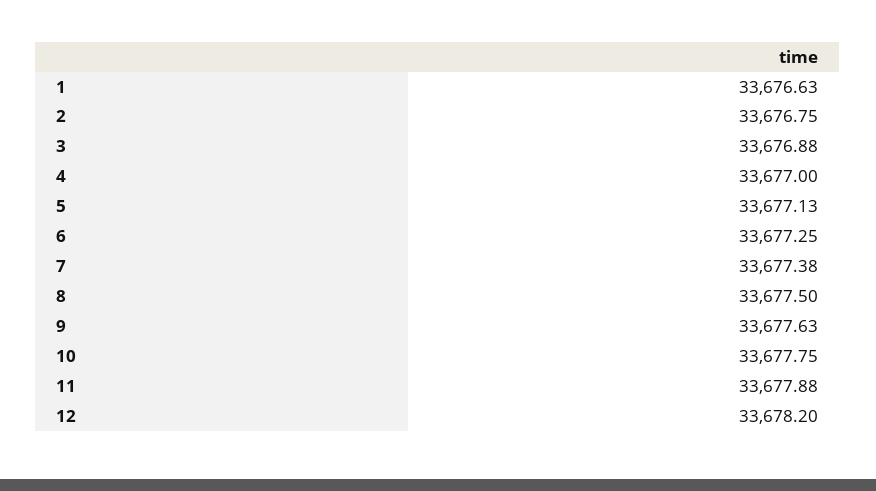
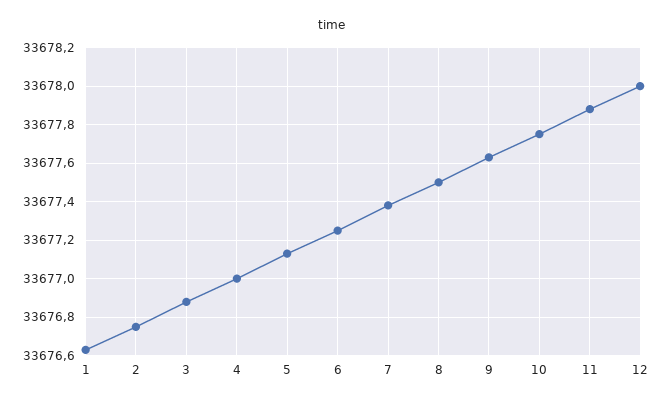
  {
    "1": 33676.63,
    "2": 33676.75,
    "3": 33676.88,
    "4": 33677,
    "5": 33677.13,
    "6": 33677.25,
    "7": 33677.38,
    "8": 33677.5,
    "9": 33677.63,
    "10": 33677.75,
    "11": 33677.88,
-   "12": 33678.2
+   "12": 33678
  }

